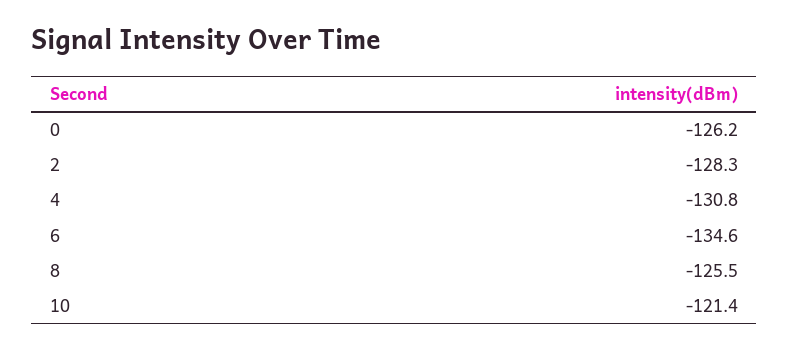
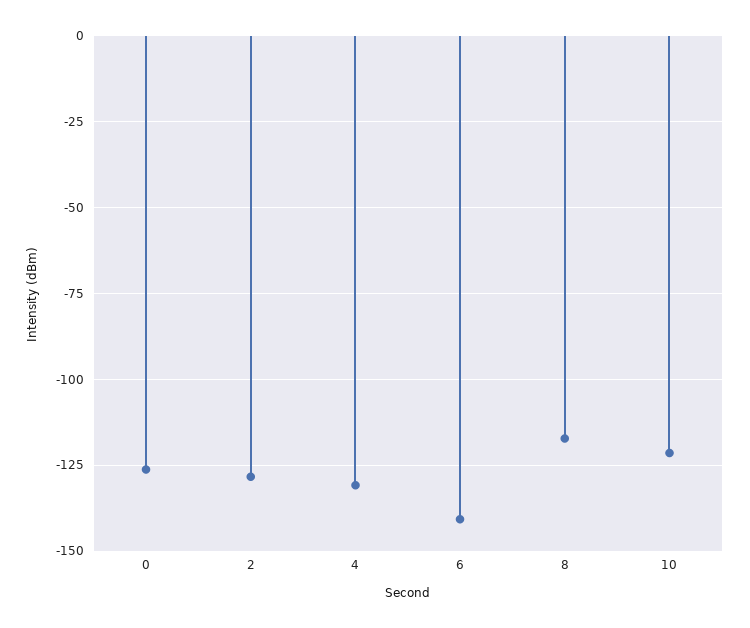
  {
    "0": -126.2,
    "2": -128.3,
    "4": -130.8,
-   "6": -134.6,
+   "6": -140,
-   "8": -125.5,
+   "8": -117.5,
    "10": -121.4
  }

